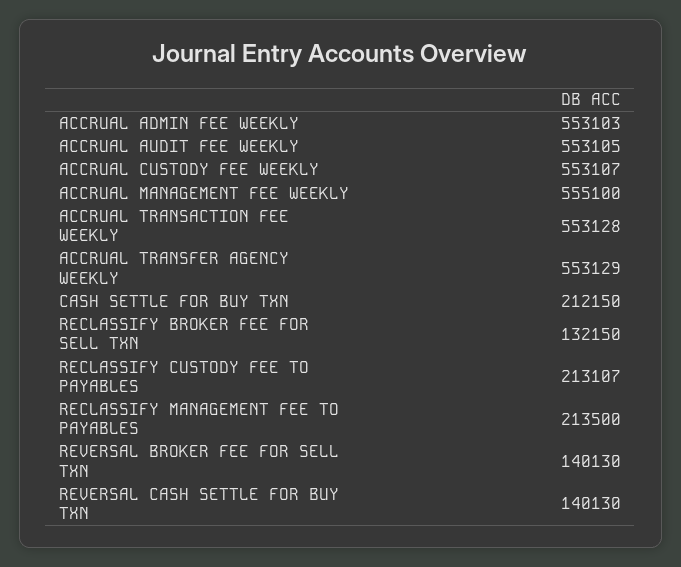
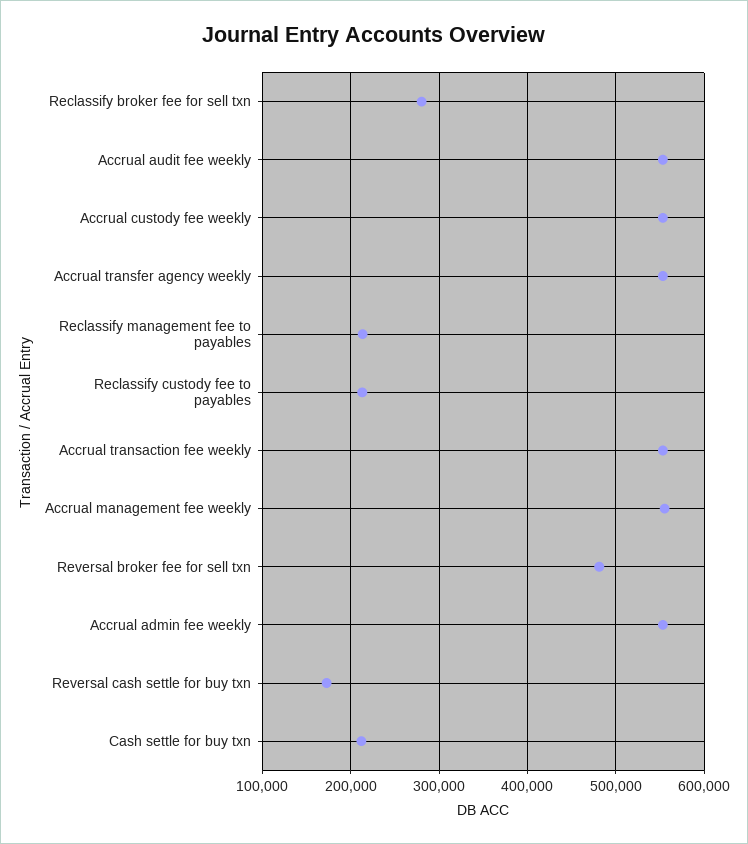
  {
    "ACCRUAL ADMIN FEE WEEKLY": 553103,
    "ACCRUAL AUDIT FEE WEEKLY": 553105,
    "ACCRUAL CUSTODY FEE WEEKLY": 553107,
    "ACCRUAL MANAGEMENT FEE WEEKLY": 555100,
    "ACCRUAL TRANSACTION FEE WEEKLY": 553128,
    "ACCRUAL TRANSFER AGENCY WEEKLY": 553129,
    "CASH SETTLE FOR BUY TXN": 212150,
-   "RECLASSIFY BROKER FEE FOR SELL TXN": 132150,
+   "RECLASSIFY BROKER FEE FOR SELL TXN": 280000,
    "RECLASSIFY CUSTODY FEE TO PAYABLES": 213107,
    "RECLASSIFY MANAGEMENT FEE TO PAYABLES": 213500,
-   "REVERSAL BROKER FEE FOR SELL TXN": 140130,
+   "REVERSAL BROKER FEE FOR SELL TXN": 480000,
-   "REVERSAL CASH SETTLE FOR BUY TXN": 140130
+   "REVERSAL CASH SETTLE FOR BUY TXN": 170000
  }

